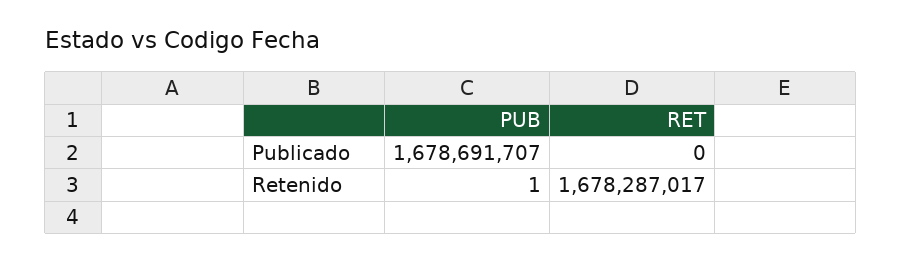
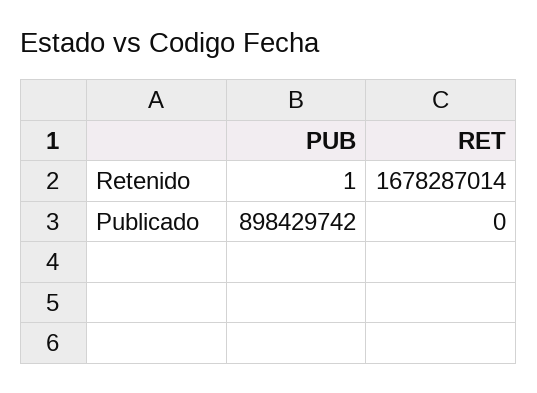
  {
    "PUB": {
-     "Publicado": 1678691707,
+     "Publicado": 898429742,
      "Retenido": 1
    },
    "RET": {
      "Publicado": 0,
-     "Retenido": 1678287017
+     "Retenido": 1678287014
    }
  }

